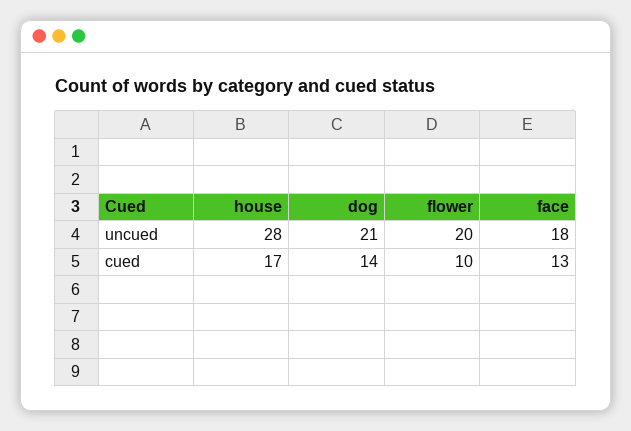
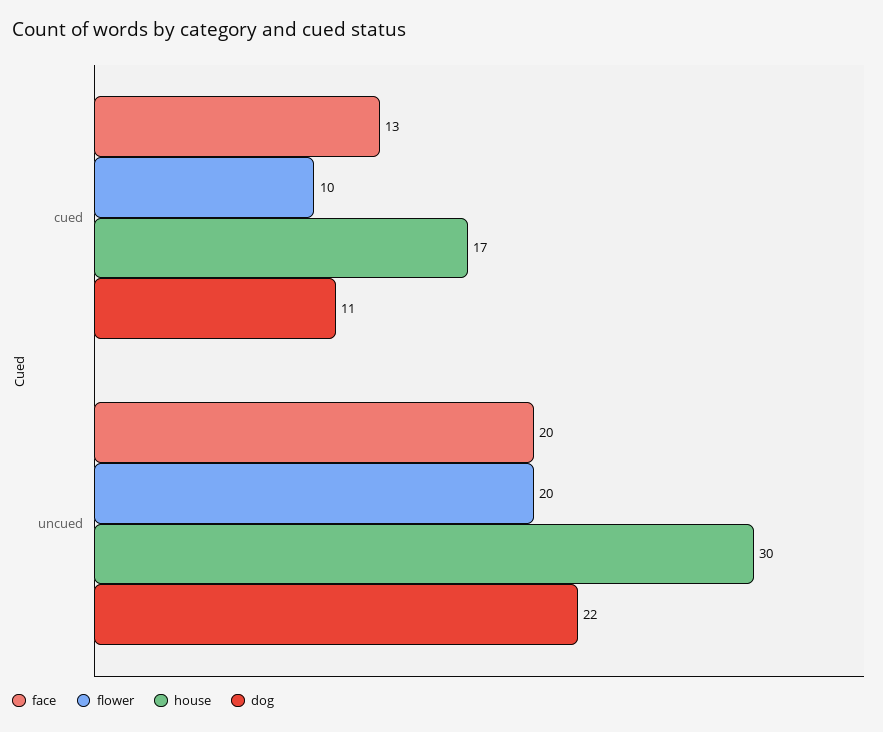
  {
    "house": {
-     "uncued": 28,
+     "uncued": 30,
      "cued": 17
    },
    "dog": {
-     "uncued": 21,
+     "uncued": 22,
-     "cued": 14
+     "cued": 11
    },
    "flower": {
      "uncued": 20,
      "cued": 10
    },
    "face": {
-     "uncued": 18,
+     "uncued": 20,
      "cued": 13
    }
  }

